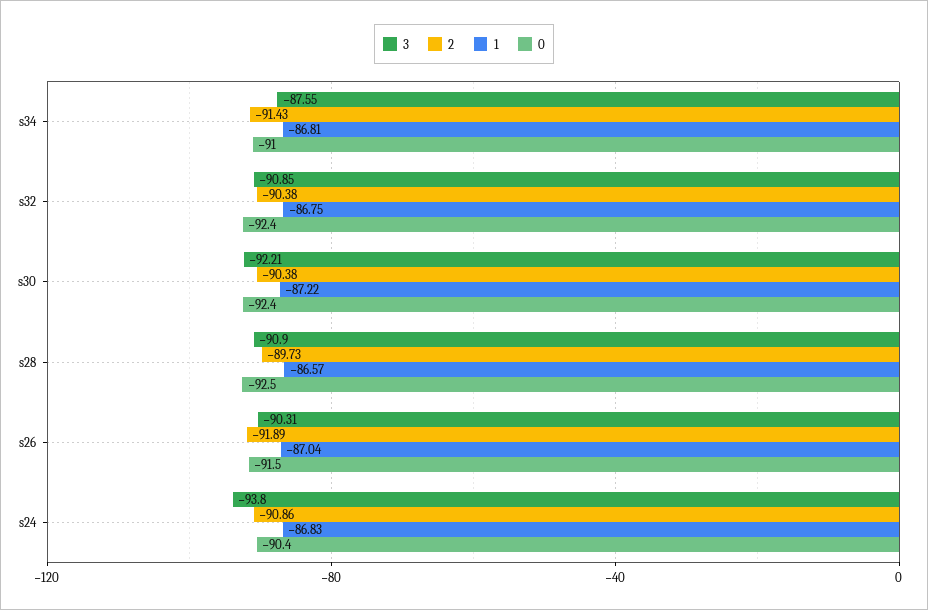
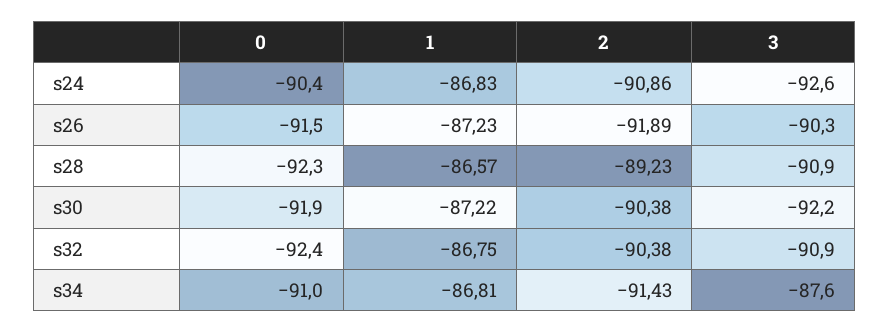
  {
    "3": {
      "s34": -87.55,
      "s32": -90.85,
      "s30": -92.21,
      "s28": -90.9,
      "s26": -90.31,
-     "s24": -93.8
+     "s24": -92.6
    },
    "2": {
      "s34": -91.43,
      "s32": -90.38,
      "s30": -90.38,
-     "s28": -89.73,
+     "s28": -89.23,
      "s26": -91.89,
      "s24": -90.86
    },
    "1": {
      "s34": -86.81,
      "s32": -86.75,
      "s30": -87.22,
      "s28": -86.57,
-     "s26": -87.04,
+     "s26": -87.23,
      "s24": -86.83
    },
    "0": {
      "s34": -91,
      "s32": -92.4,
-     "s30": -92.4,
+     "s30": -91.9,
-     "s28": -92.5,
+     "s28": -92.3,
      "s26": -91.5,
      "s24": -90.4
    }
  }

